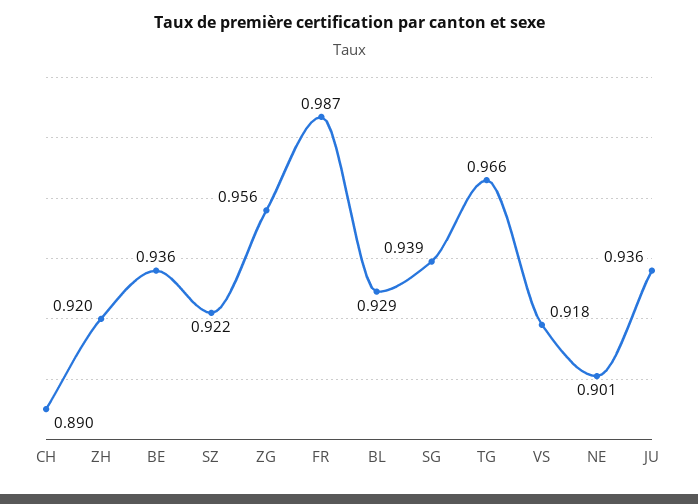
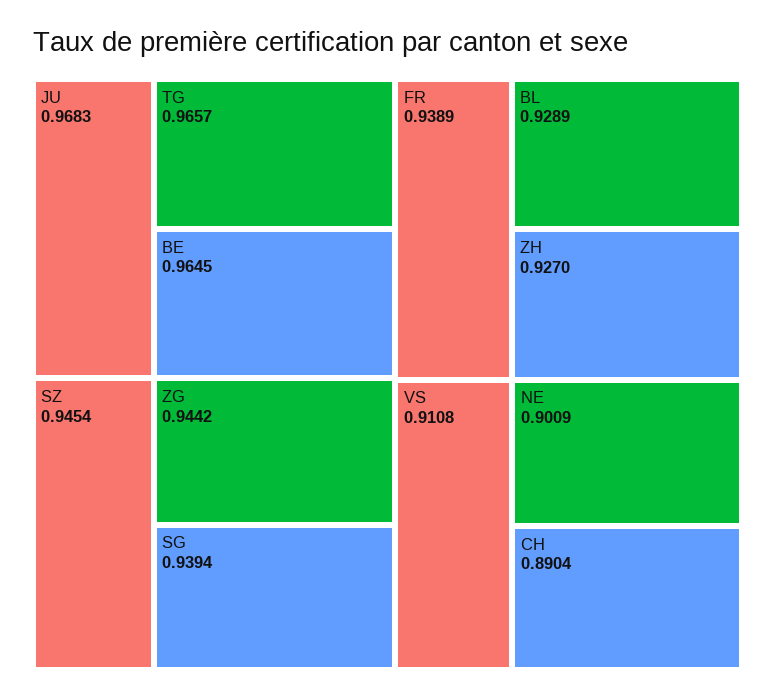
  {
    "CH": 0.8904,
-   "ZH": 0.92,
+   "ZH": 0.927,
-   "BE": 0.936,
+   "BE": 0.9645,
-   "SZ": 0.922,
+   "SZ": 0.9454,
-   "ZG": 0.956,
+   "ZG": 0.9442,
-   "FR": 0.987,
+   "FR": 0.9389,
    "BL": 0.9289,
    "SG": 0.9394,
    "TG": 0.9657,
-   "VS": 0.918,
+   "VS": 0.9108,
    "NE": 0.9009,
-   "JU": 0.936
+   "JU": 0.9683
  }

